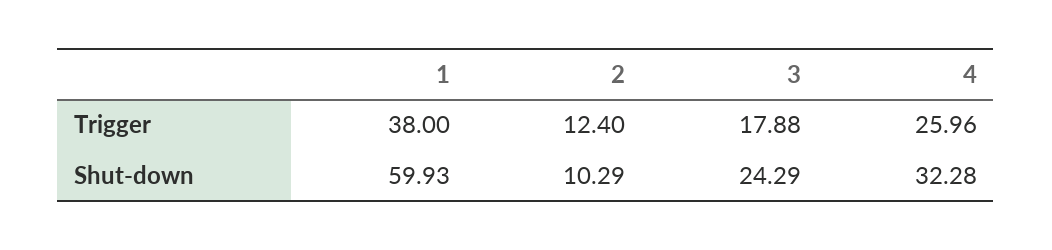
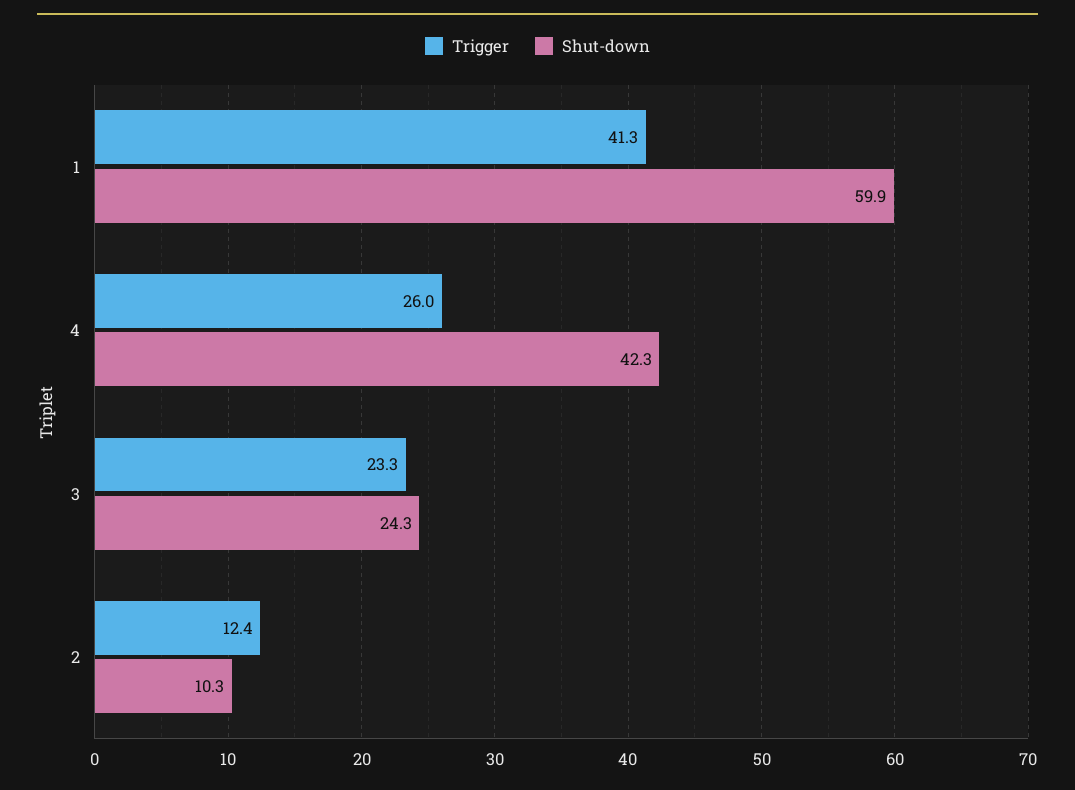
  {
    "Trigger": {
-     "1": 38,
+     "1": 41.3,
      "2": 12.4,
-     "3": 17.88,
+     "3": 23.3,
      "4": 25.96
    },
    "Shut-down": {
      "1": 59.93,
      "2": 10.29,
      "3": 24.29,
-     "4": 32.28
+     "4": 42.3
    }
  }

